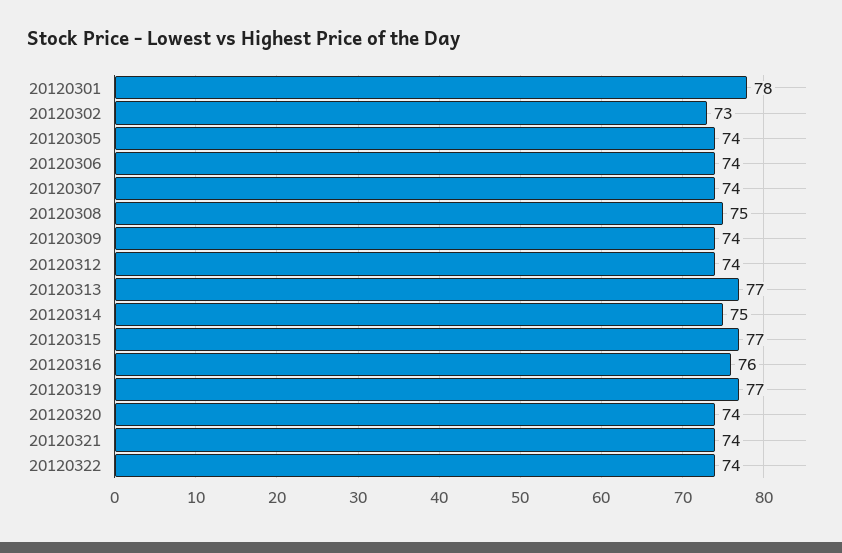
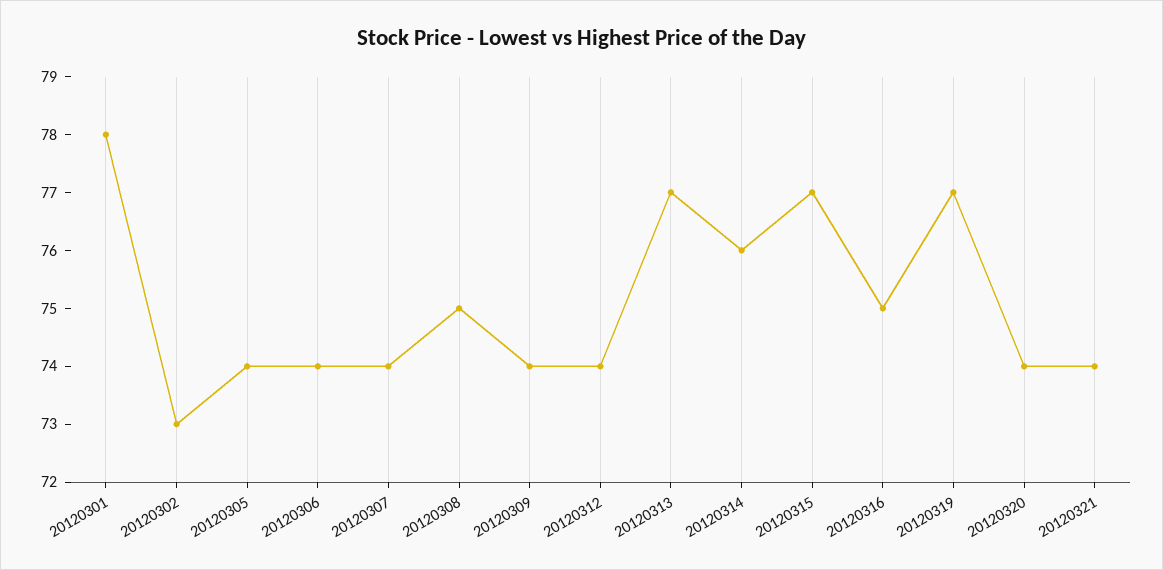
  {
    "20120301": 78,
    "20120302": 73,
    "20120305": 74,
    "20120306": 74,
    "20120307": 74,
    "20120308": 75,
    "20120309": 74,
    "20120312": 74,
    "20120313": 77,
-   "20120314": 75,
+   "20120314": 76,
    "20120315": 77,
-   "20120316": 76,
+   "20120316": 75,
    "20120319": 77,
    "20120320": 74,
-   "20120321": 74,
+   "20120321": 74
-   "20120322": 74
  }

